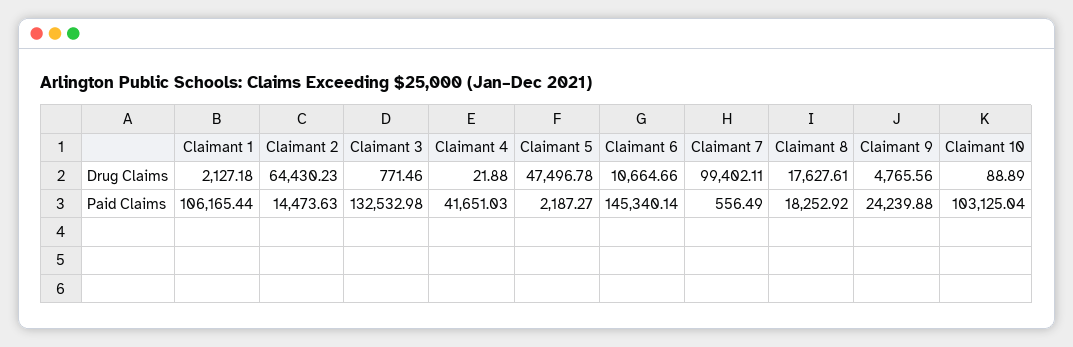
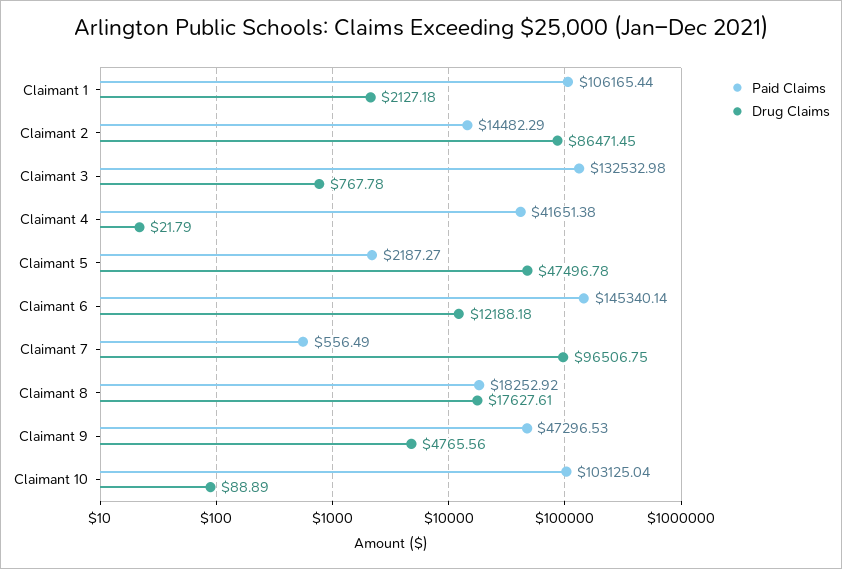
  {
    "Drug Claims": {
      "Claimant 1": 2127.18,
-     "Claimant 2": 64430.23,
+     "Claimant 2": 86471.45,
-     "Claimant 3": 771.46,
+     "Claimant 3": 767.78,
-     "Claimant 4": 21.88,
+     "Claimant 4": 21.79,
      "Claimant 5": 47496.78,
-     "Claimant 6": 10664.66,
+     "Claimant 6": 12188.18,
-     "Claimant 7": 99402.11,
+     "Claimant 7": 96506.75,
      "Claimant 8": 17627.61,
      "Claimant 9": 4765.56,
      "Claimant 10": 88.89
    },
    "Paid Claims": {
      "Claimant 1": 106165.44,
-     "Claimant 2": 14473.63,
+     "Claimant 2": 14482.29,
      "Claimant 3": 132532.98,
-     "Claimant 4": 41651.03,
+     "Claimant 4": 41651.38,
      "Claimant 5": 2187.27,
      "Claimant 6": 145340.14,
      "Claimant 7": 556.49,
      "Claimant 8": 18252.92,
-     "Claimant 9": 24239.88,
+     "Claimant 9": 47296.53,
      "Claimant 10": 103125.04
    }
  }

